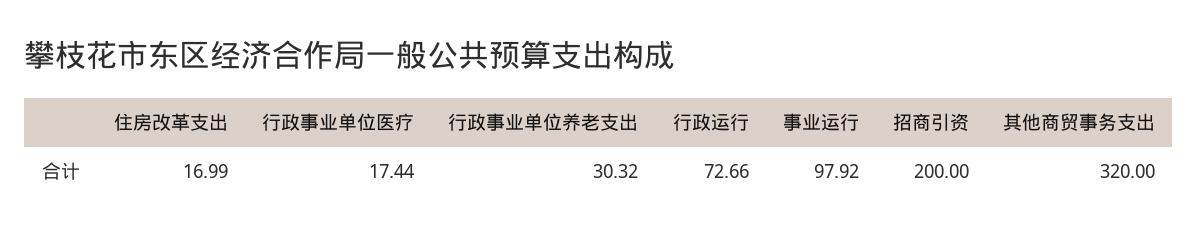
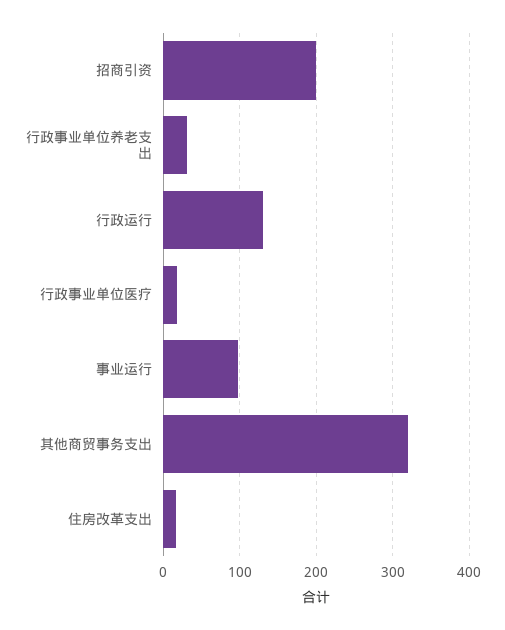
  {
    "住房改革支出": 16.99,
    "行政事业单位医疗": 17.44,
    "行政事业单位养老支出": 30.32,
-   "行政运行": 72.66,
+   "行政运行": 130,
    "事业运行": 97.92,
    "招商引资": 200,
    "其他商贸事务支出": 320
  }

